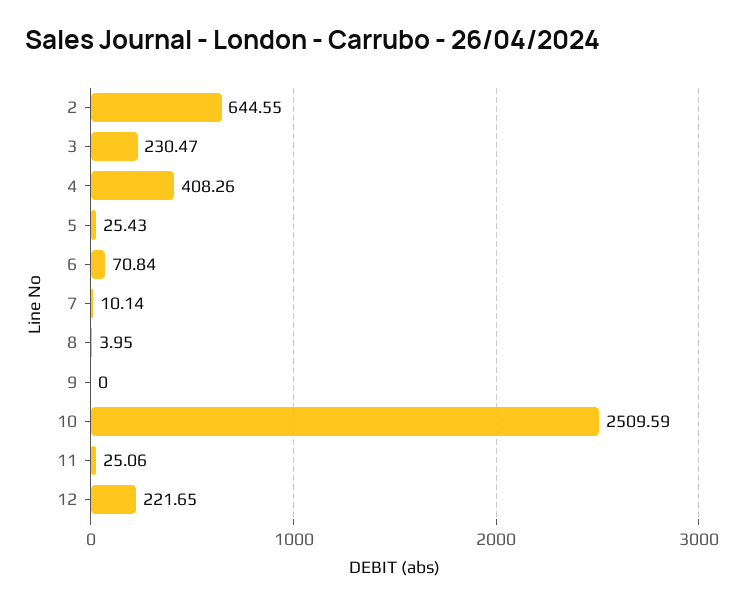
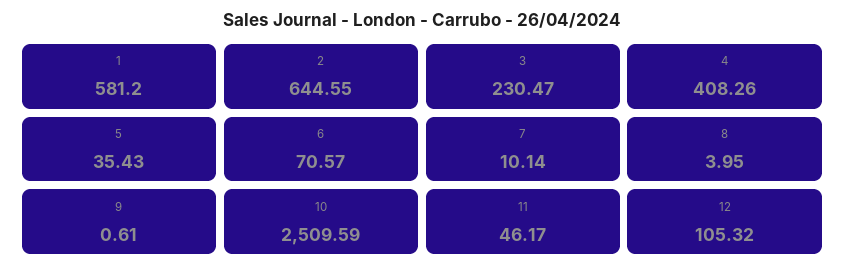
  {
    "2": 644.55,
    "3": 230.47,
    "4": 408.26,
-   "5": 25.43,
+   "5": 35.43,
-   "6": 70.84,
+   "6": 70.57,
    "7": 10.14,
    "8": 3.95,
-   "9": 0,
+   "9": 0.61,
    "10": 2509.59,
-   "11": 25.06,
+   "11": 46.17,
-   "12": 221.65
+   "12": 105.32,
+   "1": 581.2
  }

